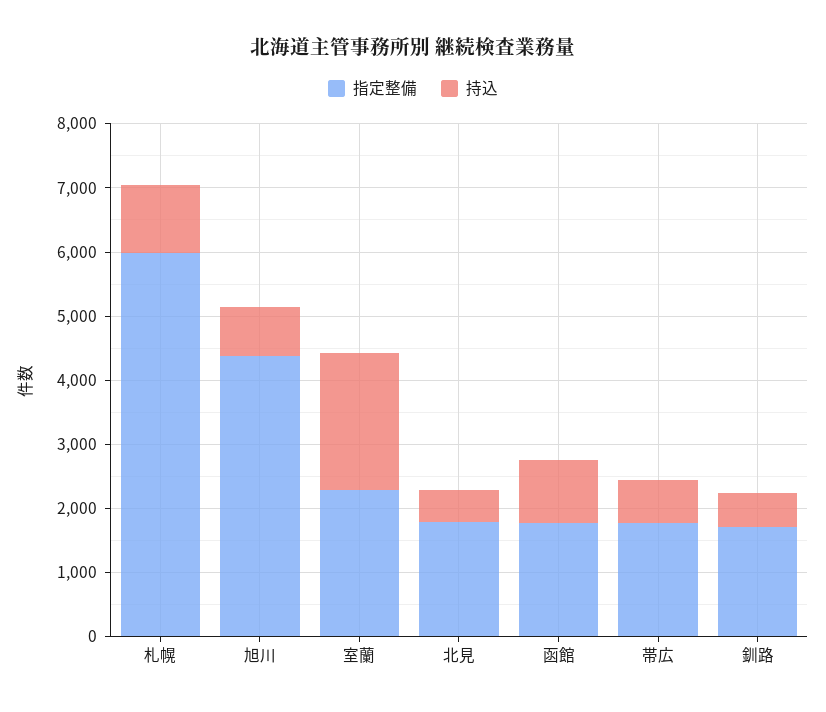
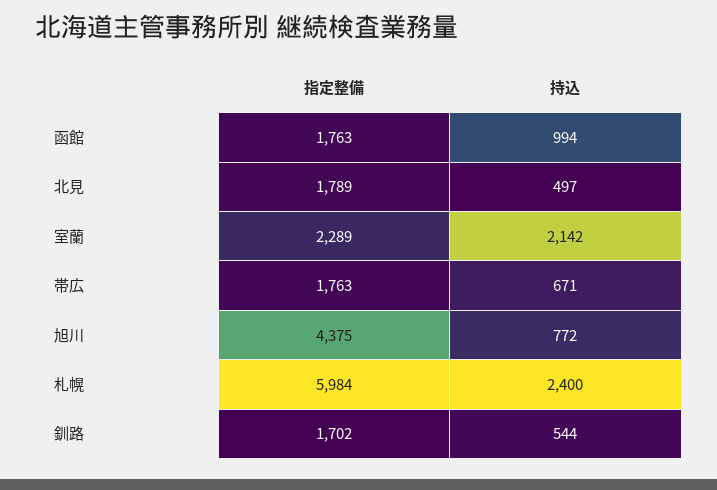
  {
    "指定整備": {
      "札幌": 5984,
      "旭川": 4375,
      "室蘭": 2289,
      "北見": 1789,
      "函館": 1763,
      "帯広": 1763,
      "釧路": 1702
    },
    "持込": {
-     "札幌": 1000,
+     "札幌": 2400,
      "旭川": 772,
      "室蘭": 2142,
      "北見": 497,
      "函館": 994,
      "帯広": 671,
      "釧路": 544
    }
  }

